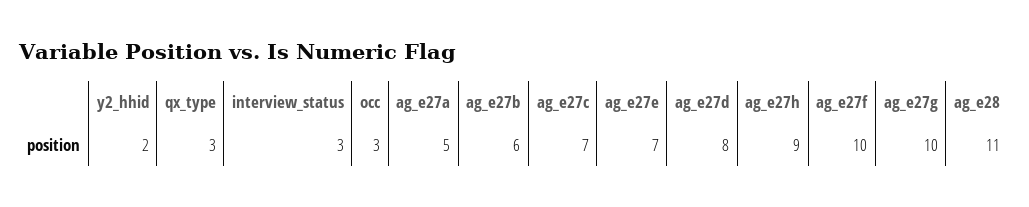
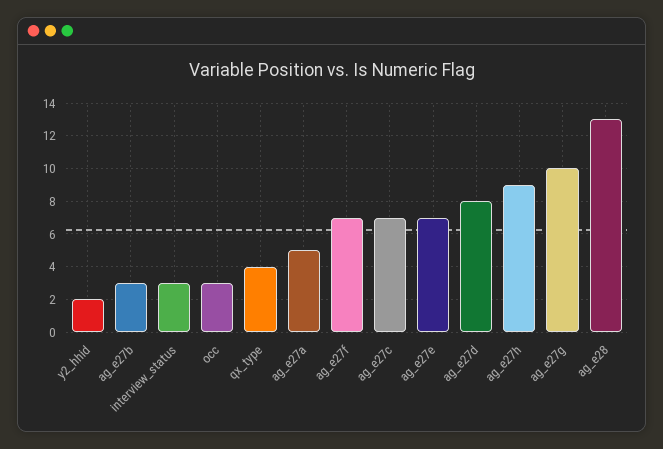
  {
    "y2_hhid": 2,
-   "qx_type": 3,
+   "qx_type": 4,
    "interview_status": 3,
    "occ": 3,
    "ag_e27a": 5,
-   "ag_e27b": 6,
+   "ag_e27b": 3,
    "ag_e27c": 7,
    "ag_e27e": 7,
    "ag_e27d": 8,
    "ag_e27h": 9,
-   "ag_e27f": 10,
+   "ag_e27f": 7,
    "ag_e27g": 10,
-   "ag_e28": 11
+   "ag_e28": 13
  }

